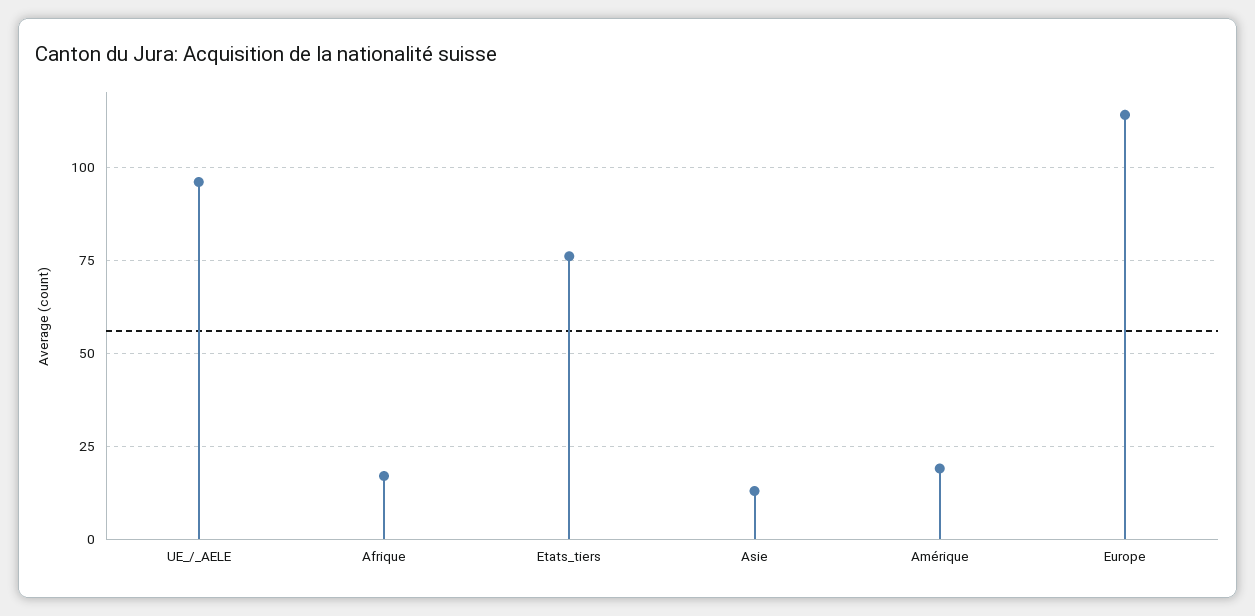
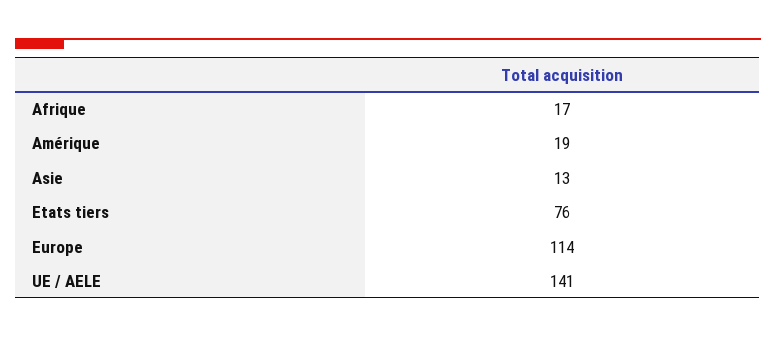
  {
-   "UE_/_AELE": 95,
+   "UE_/_AELE": 141,
    "Afrique": 17,
    "Etats_tiers": 76,
    "Asie": 13,
    "Amérique": 19,
    "Europe": 114
  }

